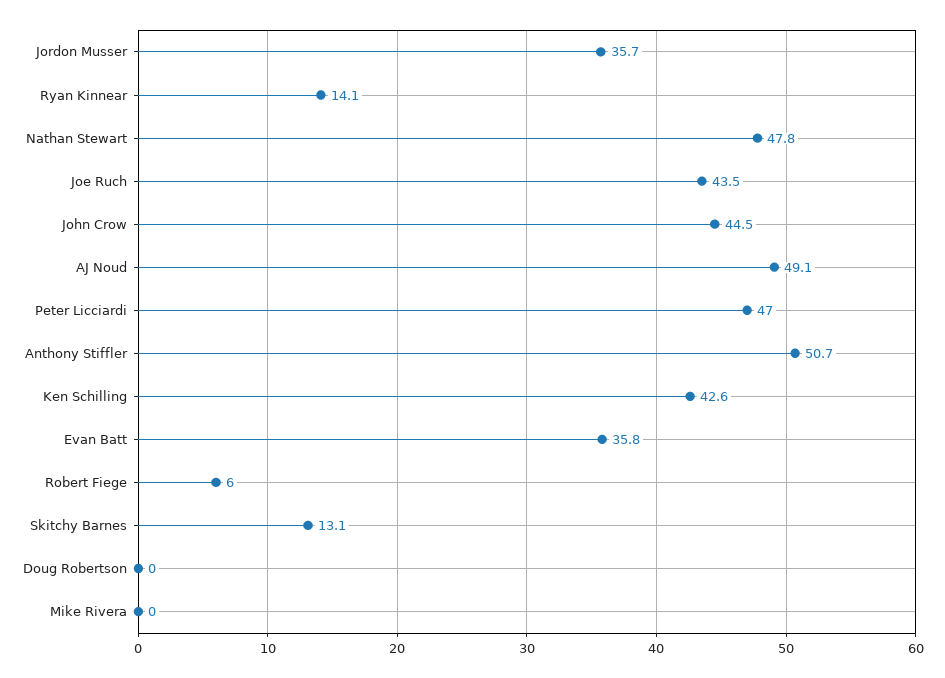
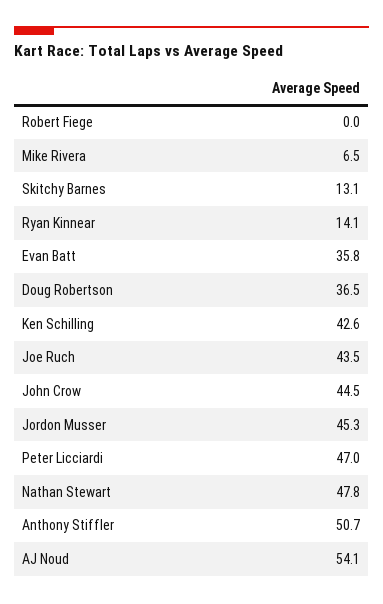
  {
-   "Jordon Musser": 35.7,
+   "Jordon Musser": 45.3,
    "Ryan Kinnear": 14.1,
    "Nathan Stewart": 47.8,
    "Joe Ruch": 43.5,
    "John Crow": 44.5,
-   "AJ Noud": 49.1,
+   "AJ Noud": 54.1,
    "Peter Licciardi": 47,
    "Anthony Stiffler": 50.7,
    "Ken Schilling": 42.6,
    "Evan Batt": 35.8,
-   "Robert Fiege": 6,
+   "Robert Fiege": 0,
    "Skitchy Barnes": 13.1,
-   "Doug Robertson": 0,
+   "Doug Robertson": 36.5,
-   "Mike Rivera": 0
+   "Mike Rivera": 6.5
  }

